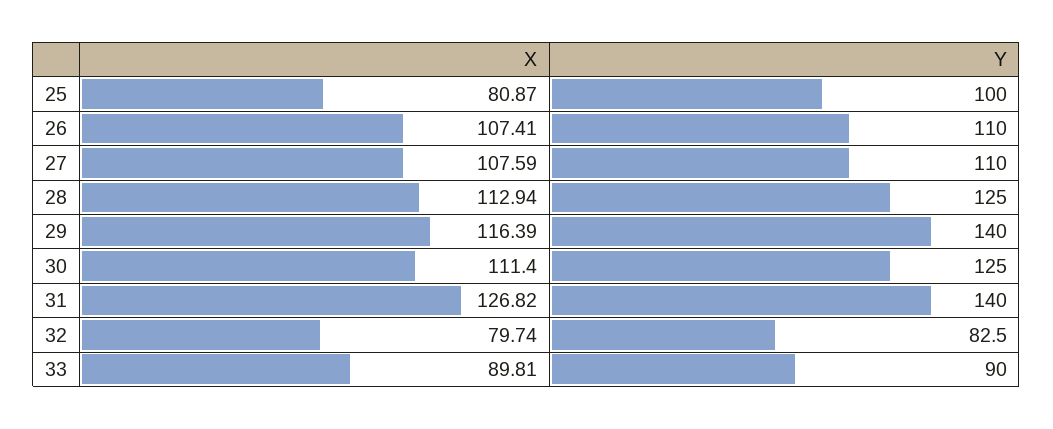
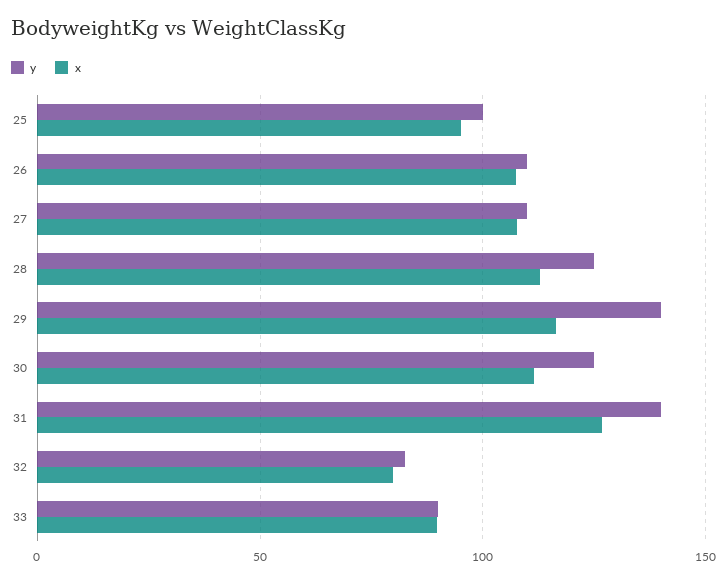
  {
    "X": {
-     "25": 80.87,
+     "25": 95,
      "26": 107.41,
      "27": 107.59,
      "28": 112.94,
      "29": 116.39,
      "30": 111.4,
      "31": 126.82,
      "32": 79.74,
      "33": 89.81
    },
    "Y": {
      "25": 100,
      "26": 110,
      "27": 110,
      "28": 125,
      "29": 140,
      "30": 125,
      "31": 140,
      "32": 82.5,
      "33": 90
    }
  }

